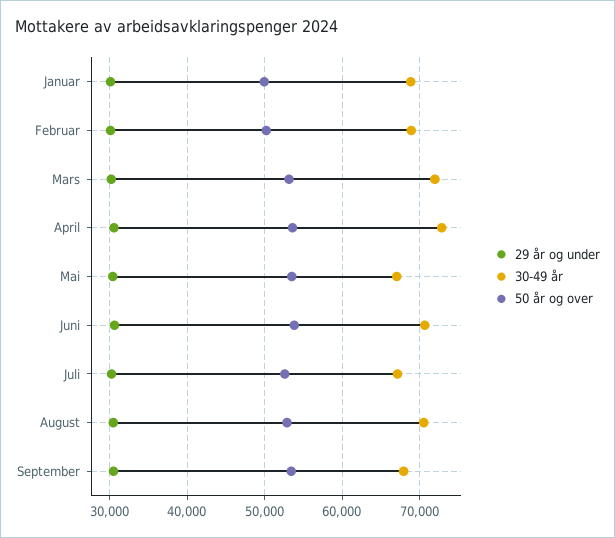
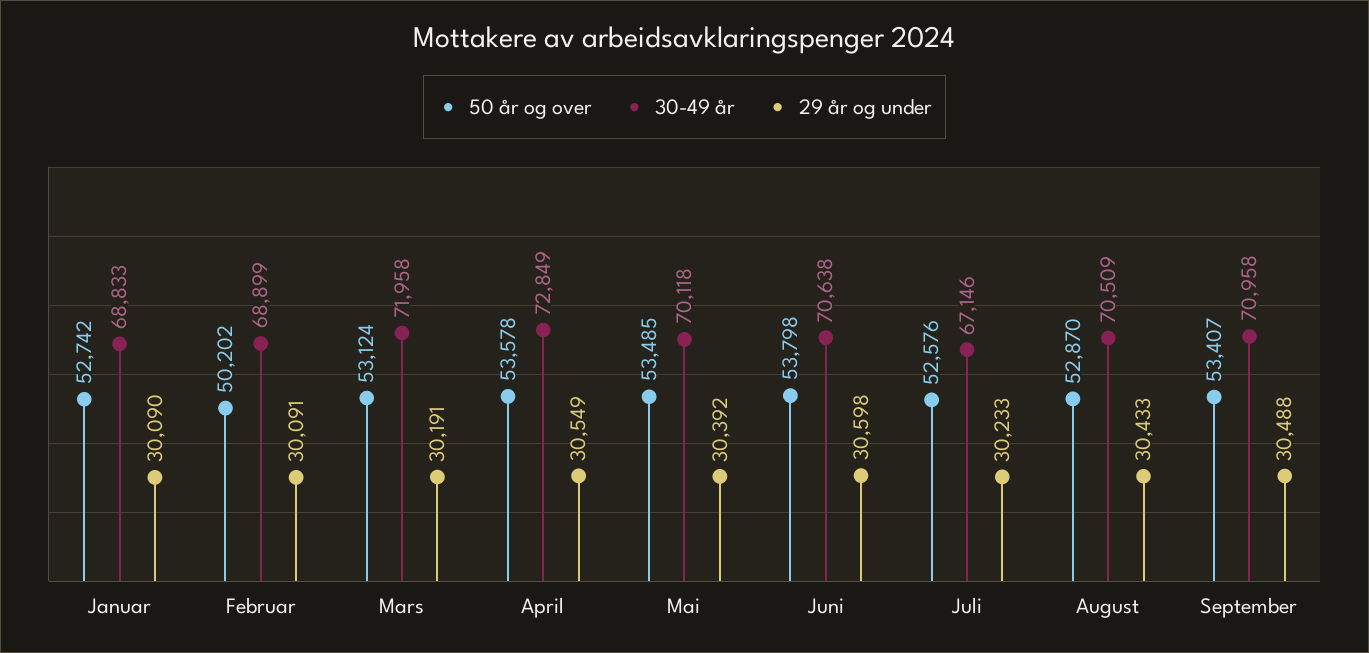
  {
    "29 år og under": {
      "Januar": 30090,
      "Februar": 30091,
      "Mars": 30191,
      "April": 30549,
      "Mai": 30392,
      "Juni": 30598,
      "Juli": 30233,
      "August": 30433,
      "September": 30488
    },
    "30-49 år": {
      "Januar": 68833,
      "Februar": 68899,
      "Mars": 71958,
      "April": 72849,
-     "Mai": 67000,
+     "Mai": 70118,
      "Juni": 70638,
      "Juli": 67146,
      "August": 70509,
-     "September": 68000
+     "September": 70958
    },
    "50 år og over": {
-     "Januar": 50000,
+     "Januar": 52742,
      "Februar": 50202,
      "Mars": 53124,
      "April": 53578,
      "Mai": 53485,
      "Juni": 53798,
      "Juli": 52576,
      "August": 52870,
      "September": 53407
    }
  }

